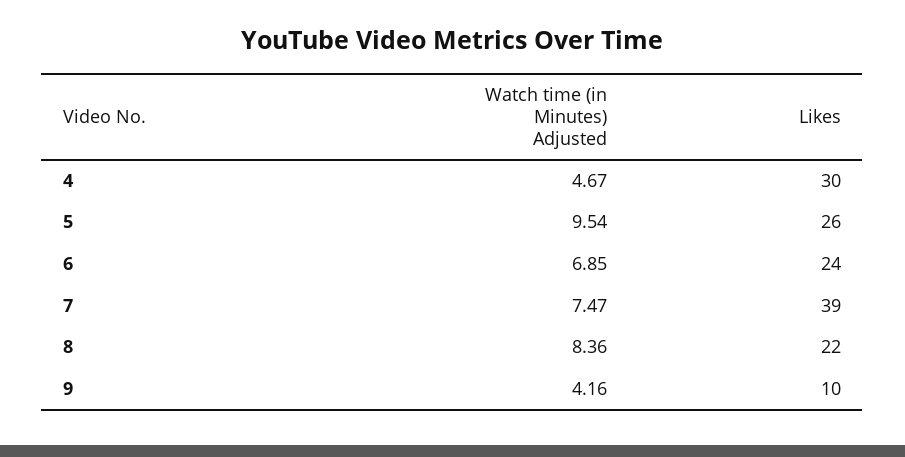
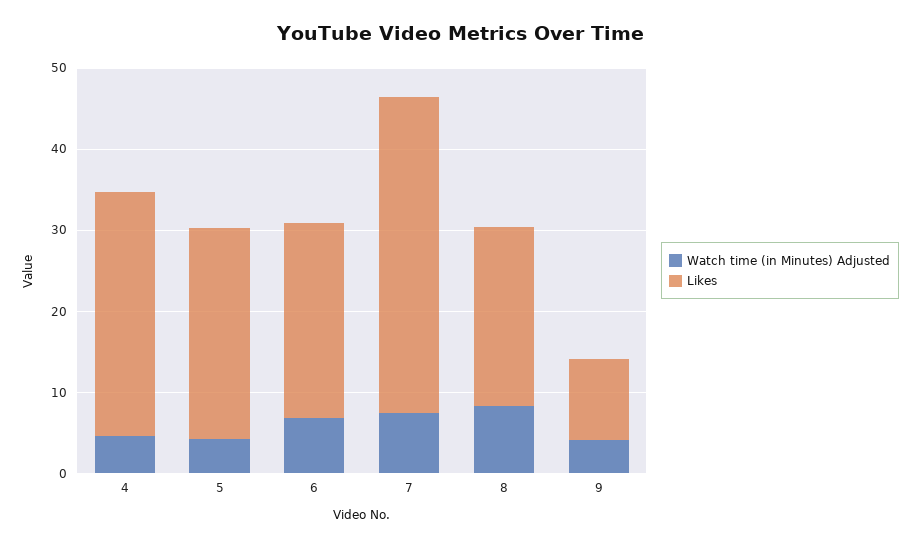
  {
    "Watch time (in Minutes) Adjusted": {
      "4": 4.67,
-     "5": 9.54,
+     "5": 4,
      "6": 6.85,
      "7": 7.47,
      "8": 8.36,
      "9": 4.16
    },
    "Likes": {
      "4": 30,
      "5": 26,
      "6": 24,
      "7": 39,
      "8": 22,
      "9": 10
    }
  }

